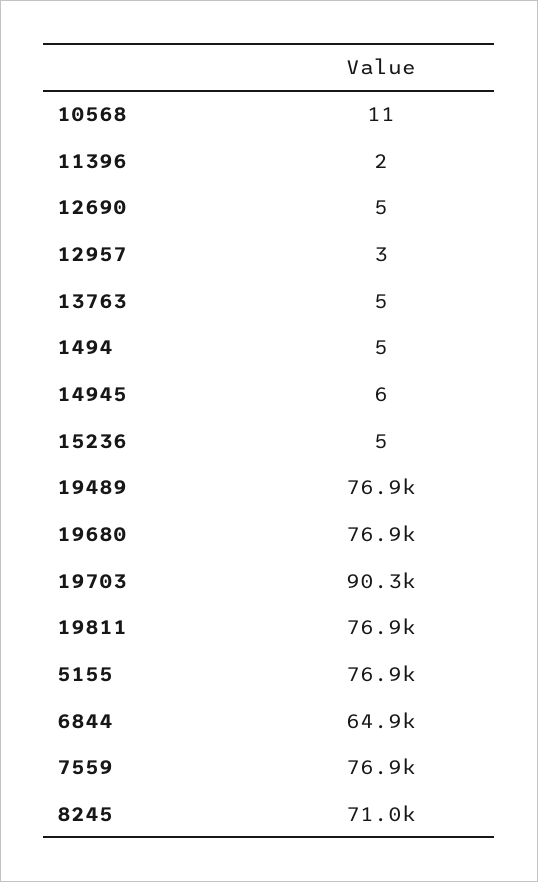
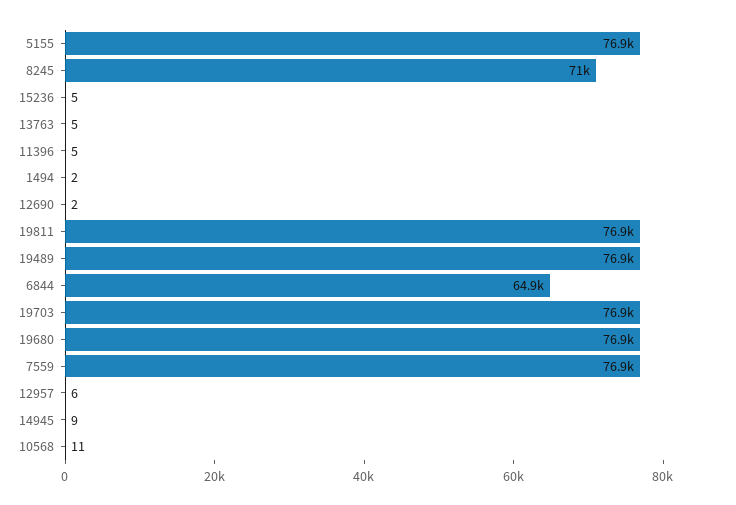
  {
    "10568": 11,
-   "11396": 2,
+   "11396": 5,
-   "12690": 5,
+   "12690": 2,
-   "12957": 3,
+   "12957": 6,
    "13763": 5,
-   "1494": 5,
+   "1494": 2,
-   "14945": 6,
+   "14945": 9,
    "15236": 5,
    "19489": 76900,
    "19680": 76900,
-   "19703": 90300,
+   "19703": 76900,
    "19811": 76900,
    "5155": 76900,
    "6844": 64900,
    "7559": 76900,
    "8245": 71000
  }

